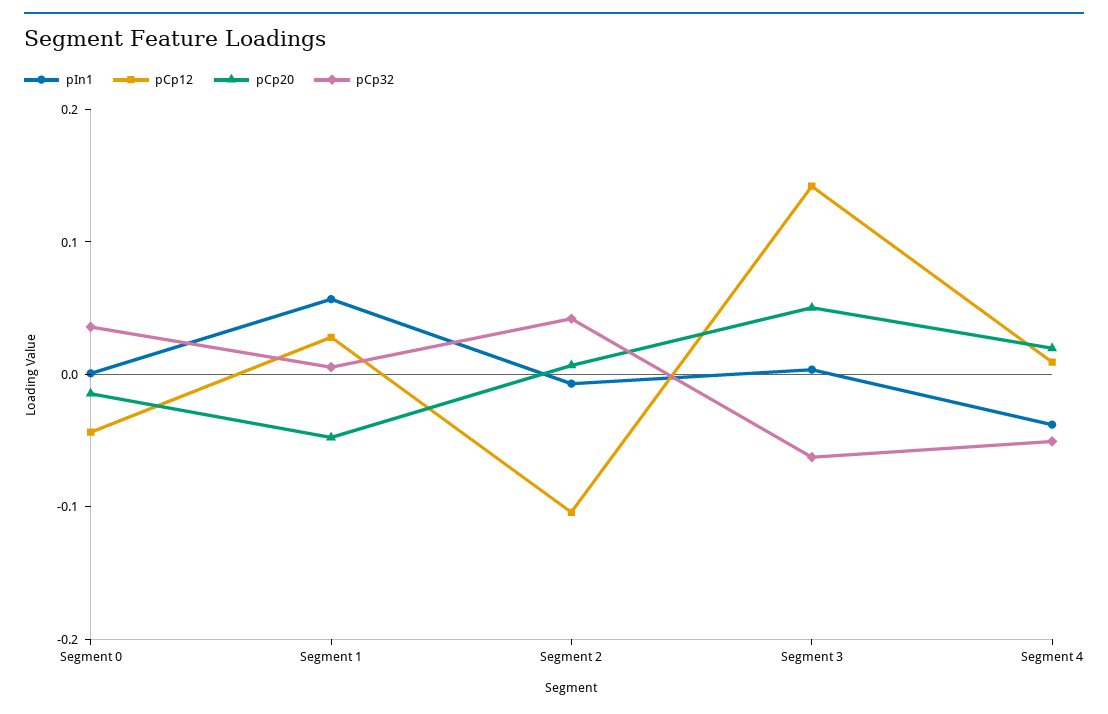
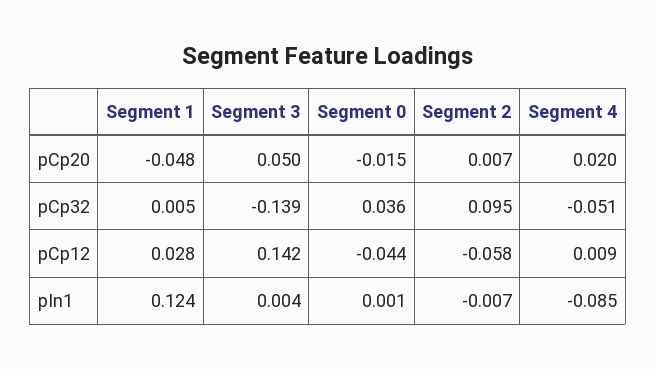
  {
    "pIn1": {
      "Segment 0": 0.001,
-     "Segment 1": 0.06,
+     "Segment 1": 0.124,
      "Segment 2": -0.007,
      "Segment 3": 0.004,
-     "Segment 4": -0.04
+     "Segment 4": -0.085
    },
    "pCp12": {
      "Segment 0": -0.044,
      "Segment 1": 0.028,
-     "Segment 2": -0.1,
+     "Segment 2": -0.058,
      "Segment 3": 0.142,
      "Segment 4": 0.009
    },
    "pCp20": {
      "Segment 0": -0.015,
      "Segment 1": -0.048,
      "Segment 2": 0.007,
      "Segment 3": 0.05,
      "Segment 4": 0.02
    },
    "pCp32": {
      "Segment 0": 0.036,
      "Segment 1": 0.005,
-     "Segment 2": 0.04,
+     "Segment 2": 0.095,
-     "Segment 3": -0.06,
+     "Segment 3": -0.139,
      "Segment 4": -0.051
    }
  }

